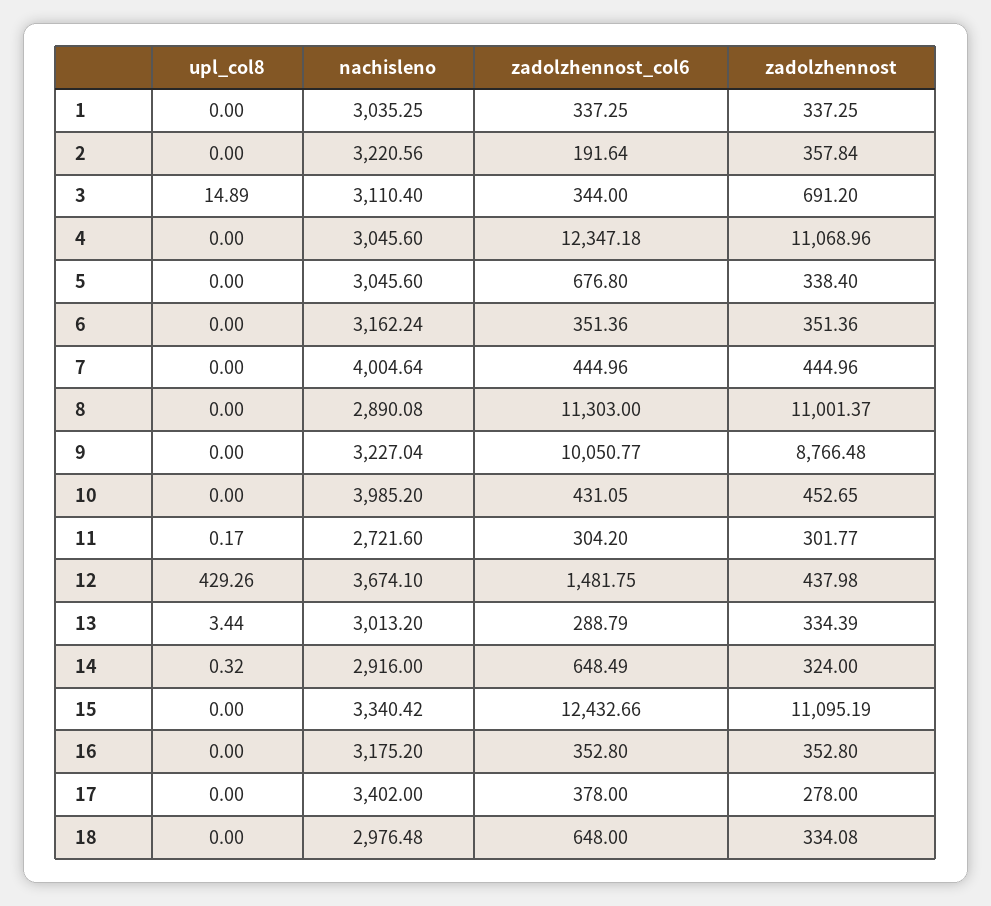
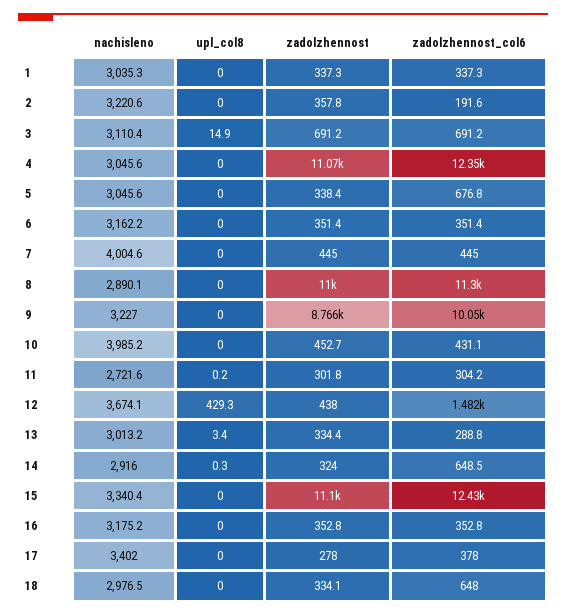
  {
    "upl_col8": {
      "1": 0,
      "2": 0,
      "3": 14.89,
      "4": 0,
      "5": 0,
      "6": 0,
      "7": 0,
      "8": 0,
      "9": 0,
      "10": 0,
      "11": 0.17,
      "12": 429.26,
      "13": 3.44,
      "14": 0.32,
      "15": 0,
      "16": 0,
      "17": 0,
      "18": 0
    },
    "nachisleno": {
      "1": 3035.25,
      "2": 3220.56,
      "3": 3110.4,
      "4": 3045.6,
      "5": 3045.6,
      "6": 3162.24,
      "7": 4004.64,
      "8": 2890.08,
      "9": 3227.04,
      "10": 3985.2,
      "11": 2721.6,
      "12": 3674.1,
      "13": 3013.2,
      "14": 2916,
      "15": 3340.42,
      "16": 3175.2,
      "17": 3402,
      "18": 2976.48
    },
    "zadolzhennost_col6": {
      "1": 337.25,
      "2": 191.64,
-     "3": 344,
+     "3": 691.2,
      "4": 12347.18,
      "5": 676.8,
      "6": 351.36,
      "7": 444.96,
      "8": 11303,
      "9": 10050.77,
      "10": 431.05,
      "11": 304.2,
      "12": 1481.75,
      "13": 288.79,
      "14": 648.49,
      "15": 12432.66,
      "16": 352.8,
      "17": 378,
      "18": 648
    },
    "zadolzhennost": {
      "1": 337.25,
      "2": 357.84,
      "3": 691.2,
      "4": 11068.96,
      "5": 338.4,
      "6": 351.36,
      "7": 444.96,
      "8": 11001.37,
      "9": 8766.48,
      "10": 452.65,
      "11": 301.77,
      "12": 437.98,
      "13": 334.39,
      "14": 324,
      "15": 11095.19,
      "16": 352.8,
      "17": 278,
      "18": 334.08
    }
  }

